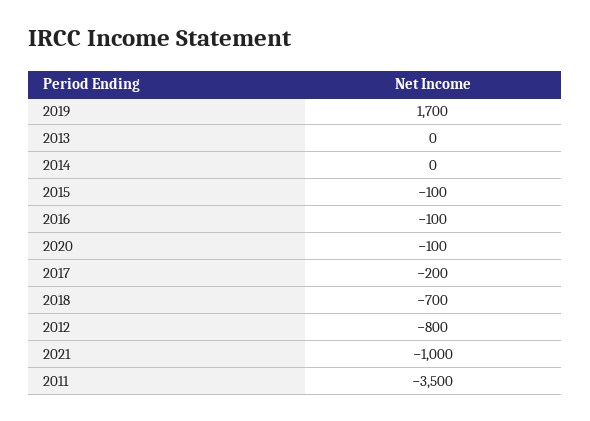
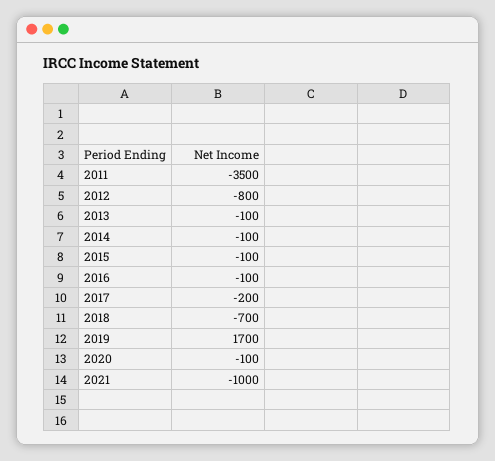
  {
    "2019": 1700,
-   "2013": 0,
+   "2013": -100,
-   "2014": 0,
+   "2014": -100,
    "2015": -100,
    "2016": -100,
    "2020": -100,
    "2017": -200,
    "2018": -700,
    "2012": -800,
    "2021": -1000,
    "2011": -3500
  }

